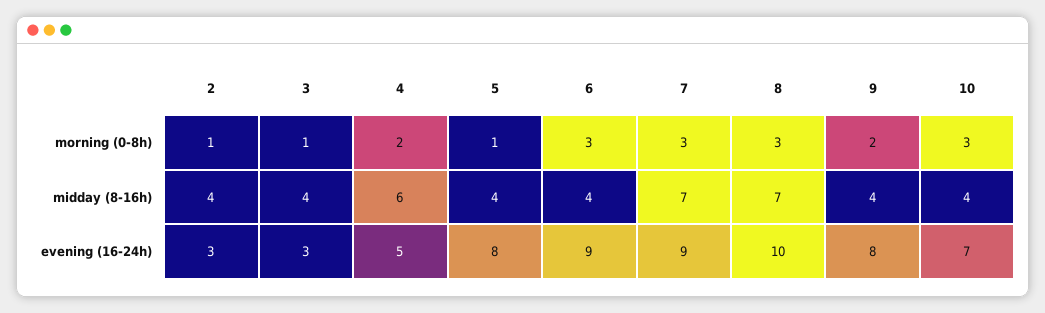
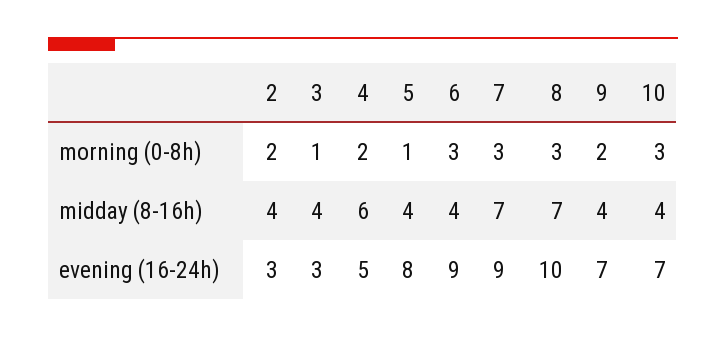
  {
    "2": {
-     "morning (0-8h)": 1,
+     "morning (0-8h)": 2,
      "midday (8-16h)": 4,
      "evening (16-24h)": 3
    },
    "3": {
      "morning (0-8h)": 1,
      "midday (8-16h)": 4,
      "evening (16-24h)": 3
    },
    "4": {
      "morning (0-8h)": 2,
      "midday (8-16h)": 6,
      "evening (16-24h)": 5
    },
    "5": {
      "morning (0-8h)": 1,
      "midday (8-16h)": 4,
      "evening (16-24h)": 8
    },
    "6": {
      "morning (0-8h)": 3,
      "midday (8-16h)": 4,
      "evening (16-24h)": 9
    },
    "7": {
      "morning (0-8h)": 3,
      "midday (8-16h)": 7,
      "evening (16-24h)": 9
    },
    "8": {
      "morning (0-8h)": 3,
      "midday (8-16h)": 7,
      "evening (16-24h)": 10
    },
    "9": {
      "morning (0-8h)": 2,
      "midday (8-16h)": 4,
-     "evening (16-24h)": 8
+     "evening (16-24h)": 7
    },
    "10": {
      "morning (0-8h)": 3,
      "midday (8-16h)": 4,
      "evening (16-24h)": 7
    }
  }

